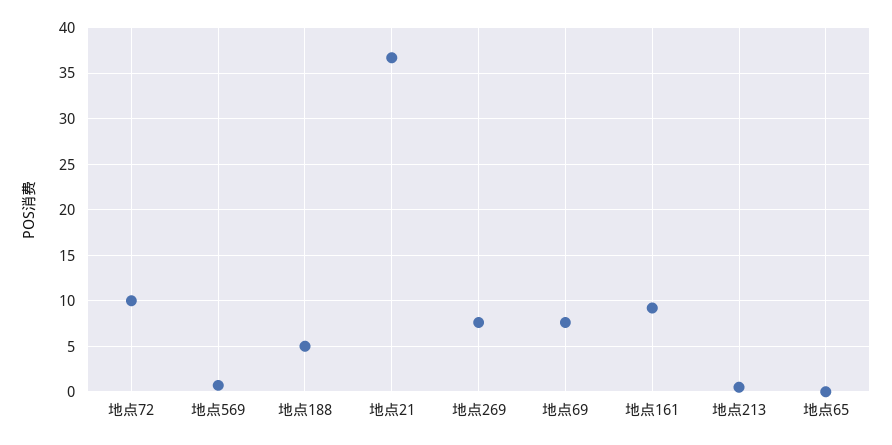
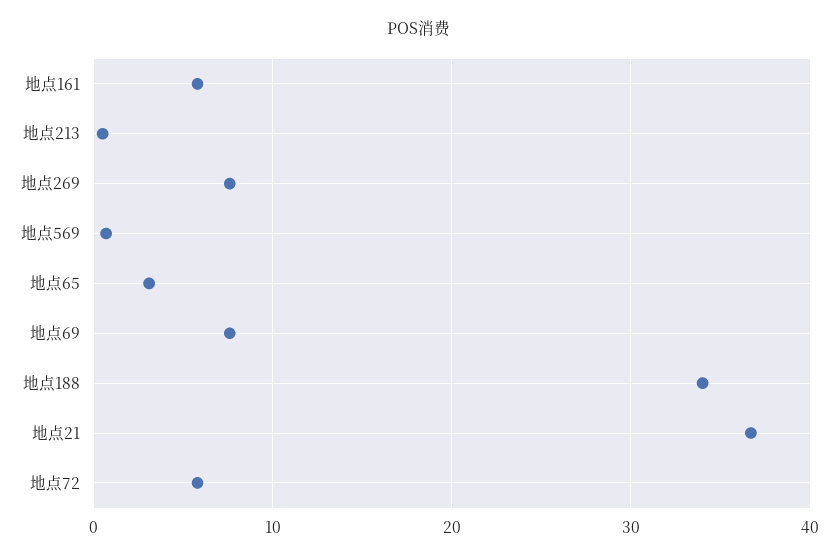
  {
-   "地点72": 10,
+   "地点72": 6,
    "地点569": 1,
-   "地点188": 5,
+   "地点188": 34,
    "地点21": 37,
    "地点269": 8,
    "地点69": 8,
-   "地点161": 9,
+   "地点161": 6,
    "地点213": 1,
-   "地点65": 0
+   "地点65": 3
  }

